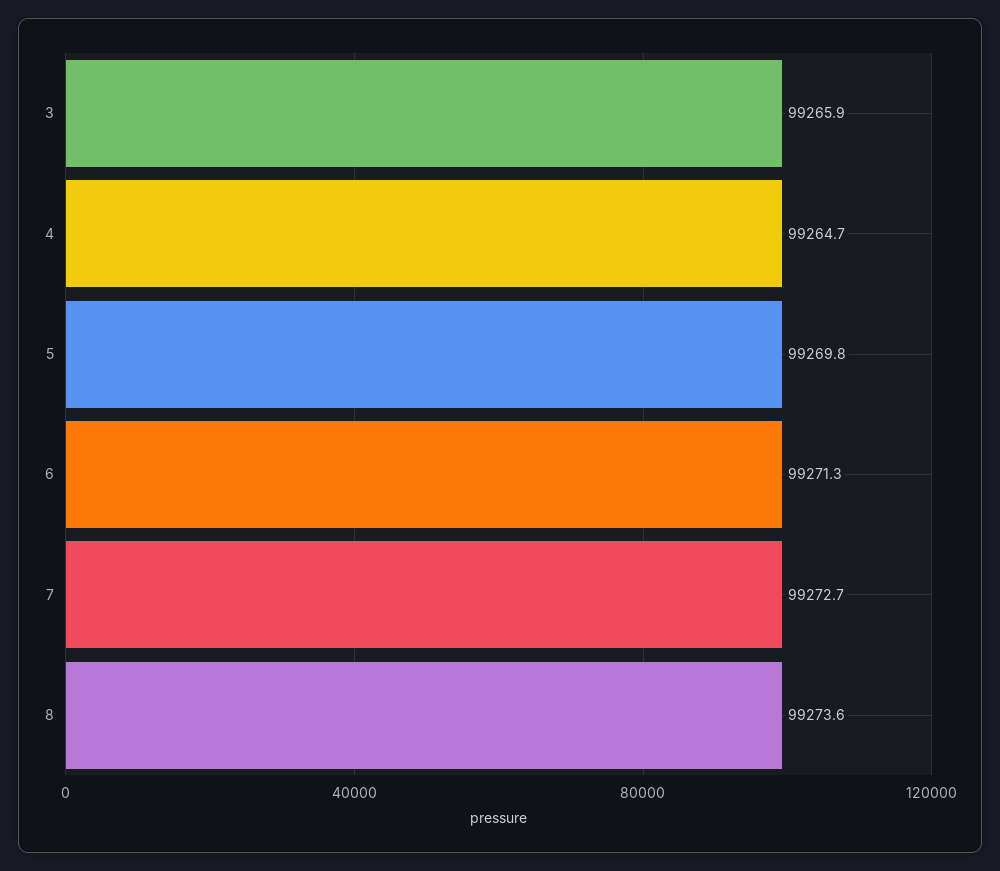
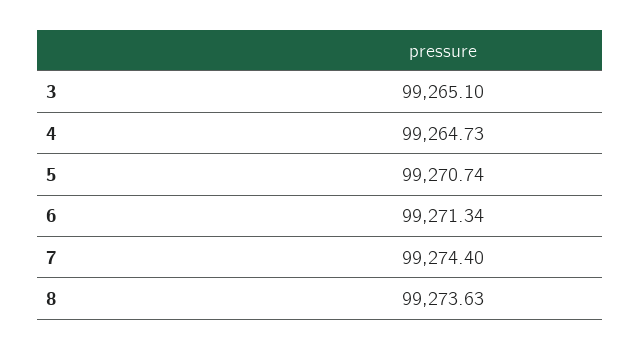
  {
-   "3": 99265.9,
+   "3": 99265.1,
    "4": 99264.73,
-   "5": 99269.8,
+   "5": 99270.74,
    "6": 99271.34,
-   "7": 99272.7,
+   "7": 99274.4,
    "8": 99273.63
  }

